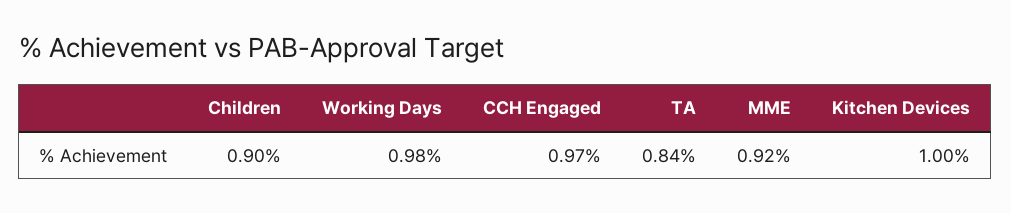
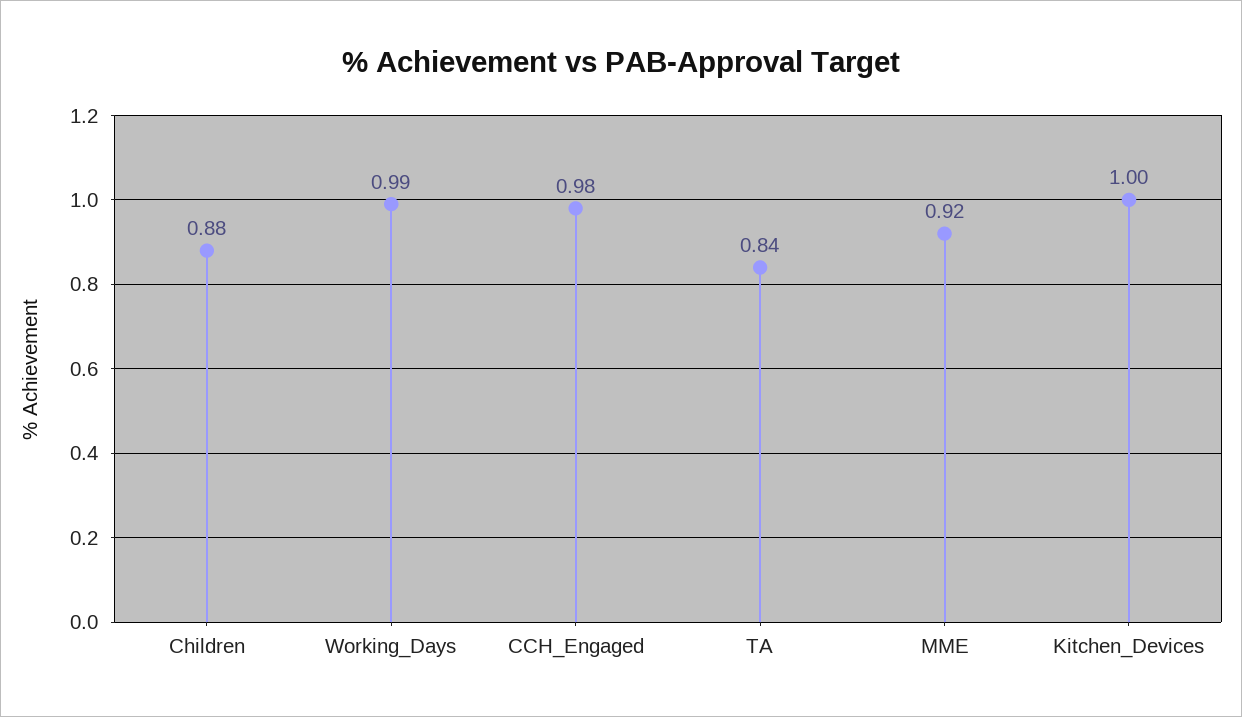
  {
-   "Children": 0.9,
+   "Children": 0.88,
-   "Working Days": 0.98,
+   "Working Days": 0.99,
-   "CCH Engaged": 0.97,
+   "CCH Engaged": 0.98,
    "TA": 0.84,
    "MME": 0.92,
    "Kitchen Devices": 1
  }

